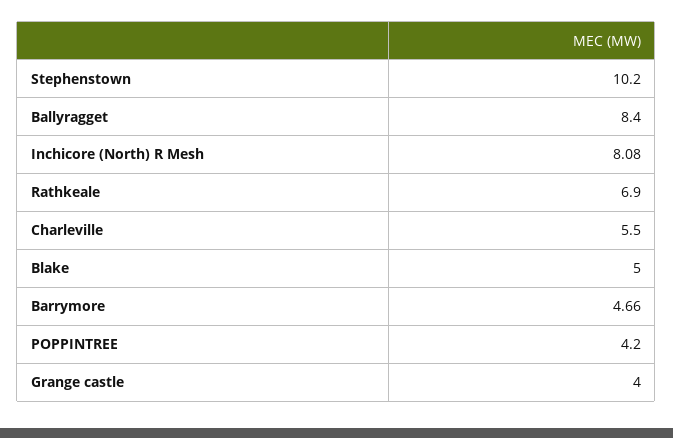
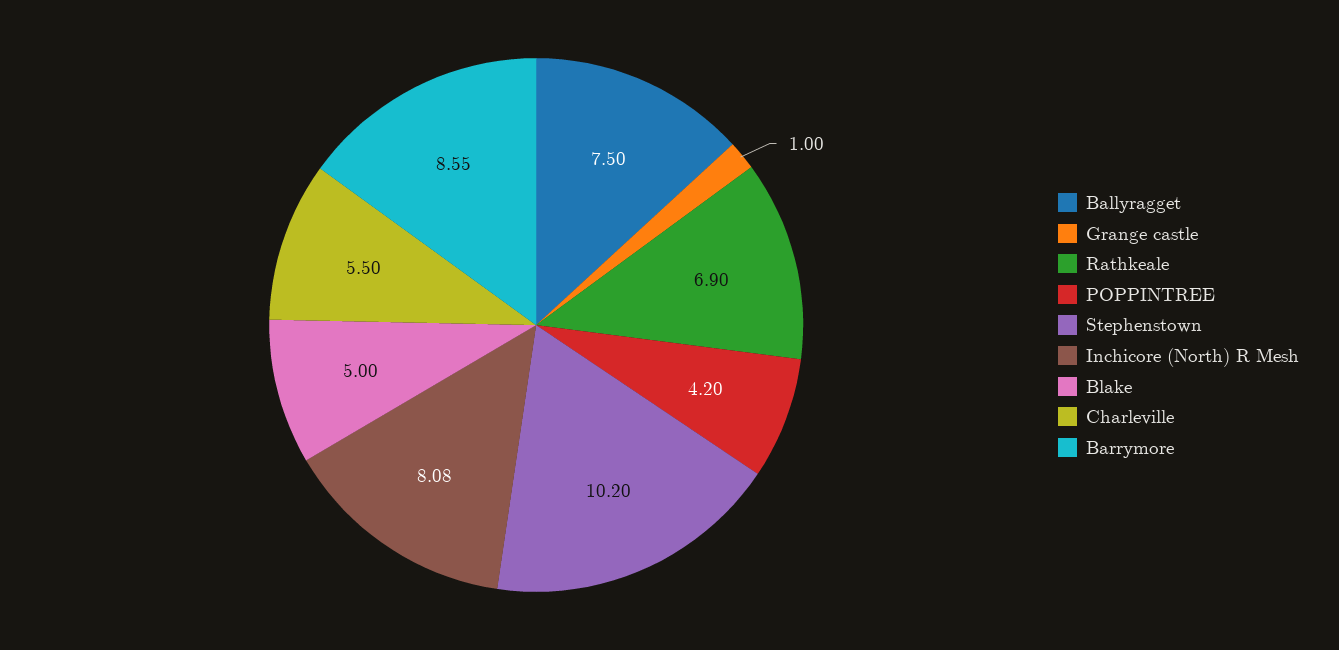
  {
    "Stephenstown": 10.2,
-   "Ballyragget": 8.4,
+   "Ballyragget": 7.5,
    "Inchicore (North) R Mesh": 8.08,
    "Rathkeale": 6.9,
    "Charleville": 5.5,
    "Blake": 5,
-   "Barrymore": 4.66,
+   "Barrymore": 8.55,
    "POPPINTREE": 4.2,
-   "Grange castle": 4
+   "Grange castle": 1
  }

